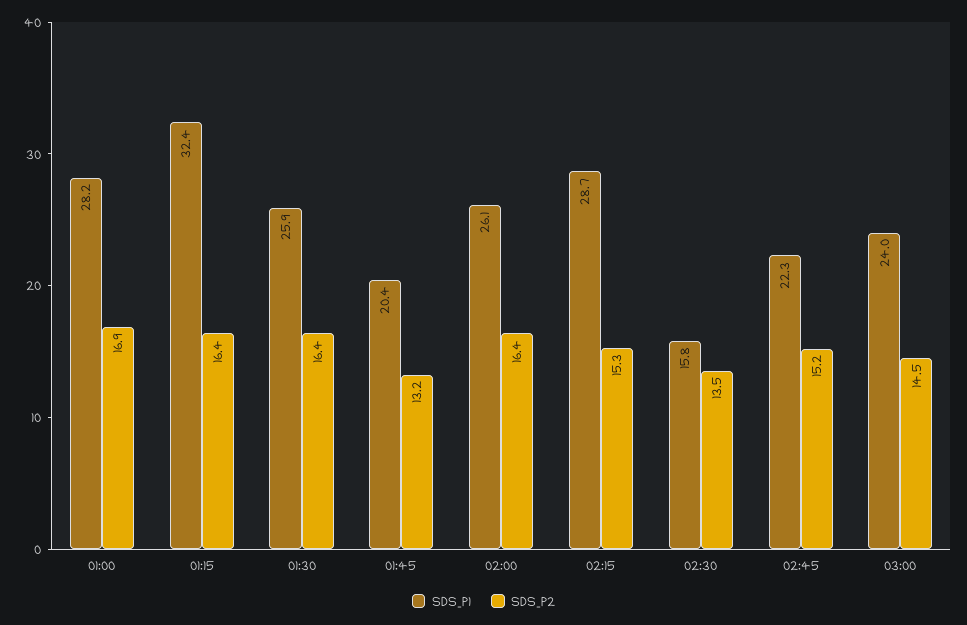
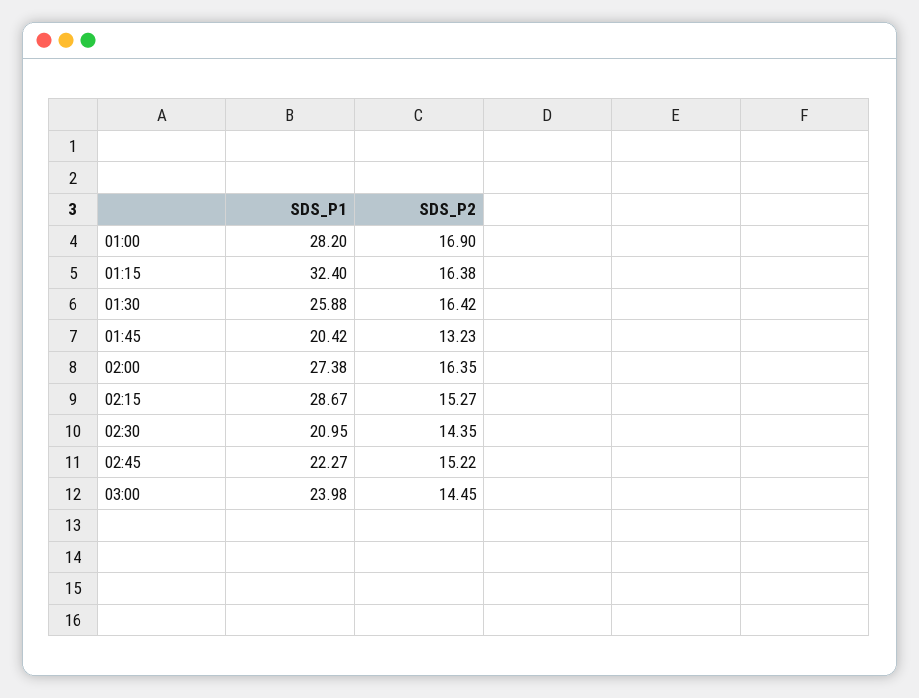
  {
    "SDS_P1": {
      "01:00": 28.2,
      "01:15": 32.4,
      "01:30": 25.88,
      "01:45": 20.42,
-     "02:00": 26.1,
+     "02:00": 27.38,
      "02:15": 28.67,
-     "02:30": 15.8,
+     "02:30": 20.95,
      "02:45": 22.27,
      "03:00": 23.98
    },
    "SDS_P2": {
      "01:00": 16.9,
      "01:15": 16.38,
      "01:30": 16.42,
      "01:45": 13.23,
      "02:00": 16.35,
      "02:15": 15.27,
-     "02:30": 13.5,
+     "02:30": 14.35,
      "02:45": 15.22,
      "03:00": 14.45
    }
  }

